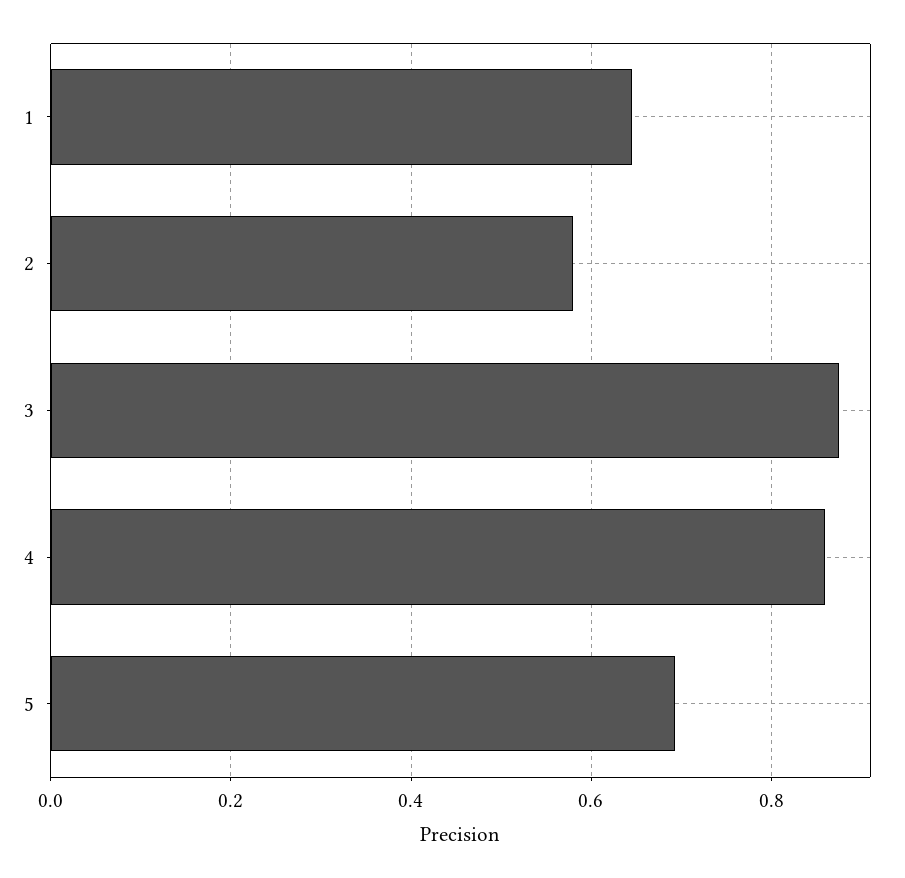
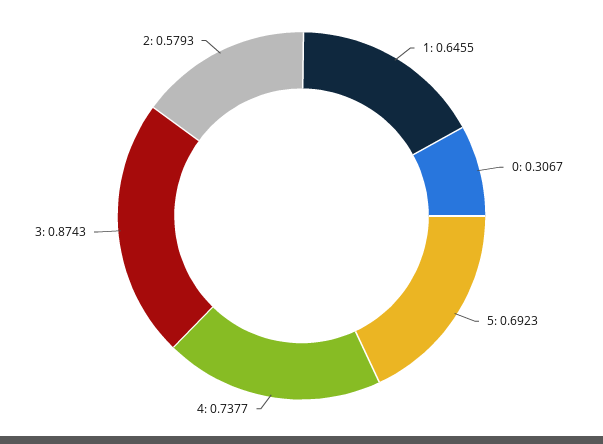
  {
    "1": 0.6455,
    "2": 0.5793,
    "3": 0.8743,
-   "4": 0.86,
+   "4": 0.7377,
-   "5": 0.6923
+   "5": 0.6923,
+   "0": 0.3067
  }

